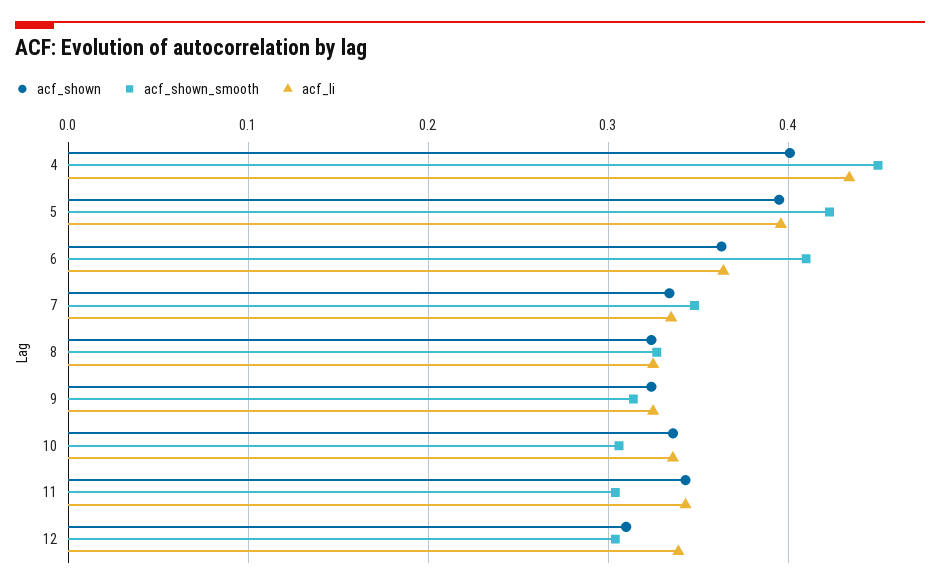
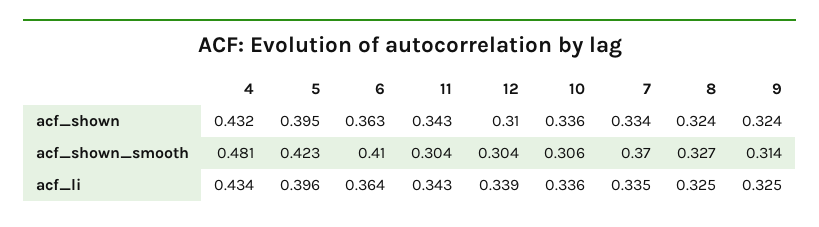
  {
    "acf_shown": {
-     "4": 0.4,
+     "4": 0.432,
      "5": 0.395,
      "6": 0.363,
      "7": 0.334,
      "8": 0.324,
      "9": 0.324,
      "10": 0.336,
      "11": 0.343,
      "12": 0.31
    },
    "acf_shown_smooth": {
-     "4": 0.45,
+     "4": 0.481,
      "5": 0.423,
      "6": 0.41,
-     "7": 0.35,
+     "7": 0.37,
      "8": 0.327,
      "9": 0.314,
      "10": 0.306,
      "11": 0.304,
      "12": 0.304
    },
    "acf_li": {
      "4": 0.434,
      "5": 0.396,
      "6": 0.364,
      "7": 0.335,
      "8": 0.325,
      "9": 0.325,
      "10": 0.336,
      "11": 0.343,
      "12": 0.339
    }
  }

